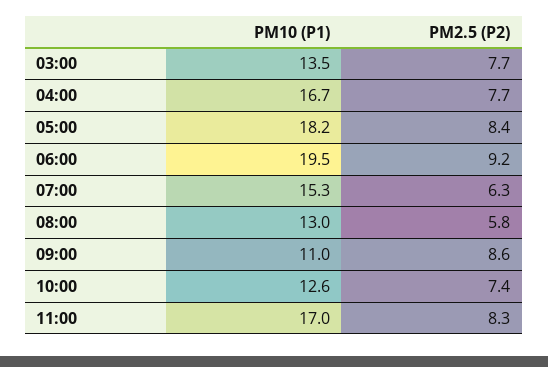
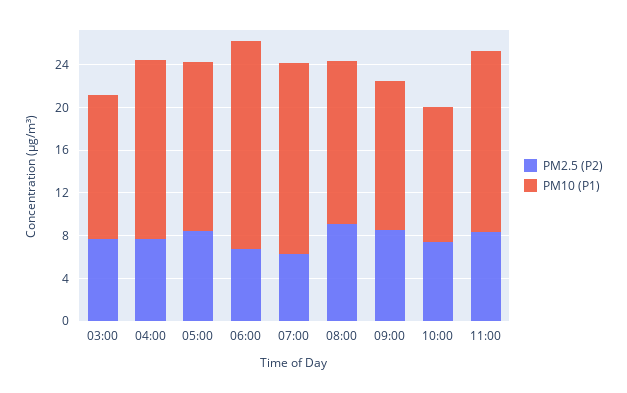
  {
    "PM10 (P1)": {
      "03:00": 13.5,
      "04:00": 16.7,
-     "05:00": 18.2,
+     "05:00": 16,
      "06:00": 19.5,
-     "07:00": 15.3,
+     "07:00": 18,
-     "08:00": 13,
+     "08:00": 15,
-     "09:00": 11,
+     "09:00": 14,
      "10:00": 12.6,
      "11:00": 17
    },
    "PM2.5 (P2)": {
      "03:00": 7.7,
      "04:00": 7.7,
      "05:00": 8.4,
-     "06:00": 9.2,
+     "06:00": 7,
      "07:00": 6.3,
-     "08:00": 5.8,
+     "08:00": 9,
      "09:00": 8.6,
      "10:00": 7.4,
      "11:00": 8.3
    }
  }

